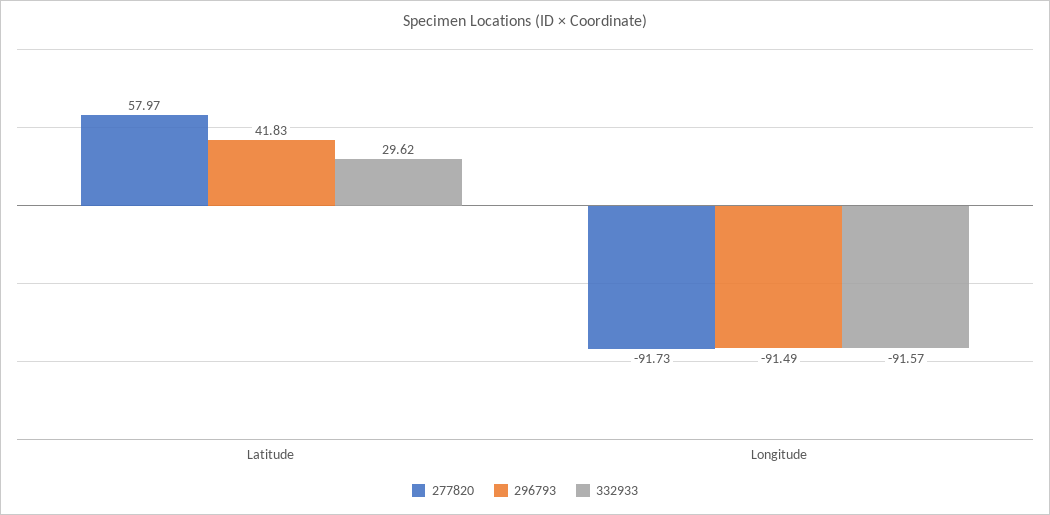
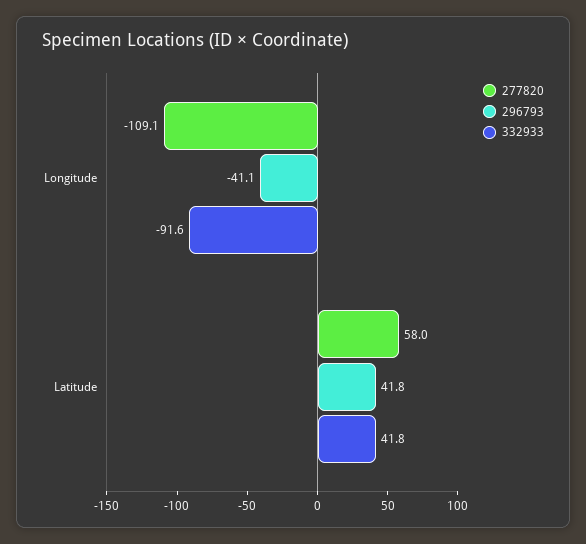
  {
    "277820": {
      "Latitude": 57.97,
-     "Longitude": -91.73
+     "Longitude": -109.1
    },
    "296793": {
      "Latitude": 41.83,
-     "Longitude": -91.49
+     "Longitude": -41.1
    },
    "332933": {
-     "Latitude": 29.62,
+     "Latitude": 41.8,
      "Longitude": -91.57
    }
  }

